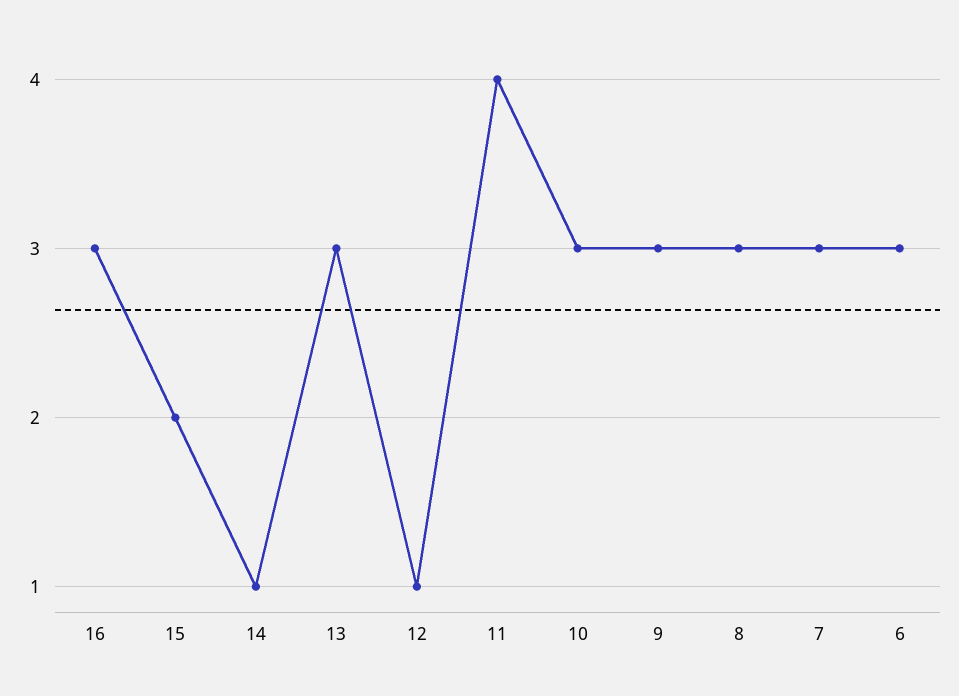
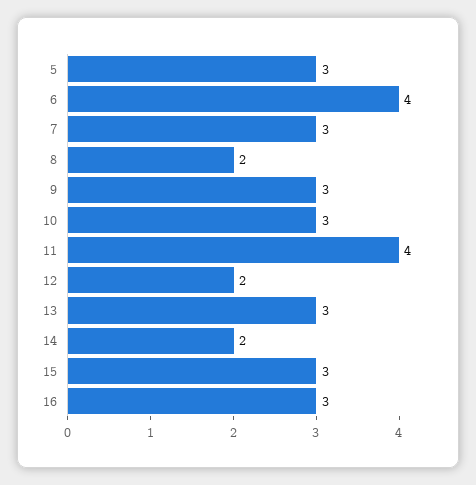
  {
    "16": 3,
-   "15": 2,
+   "15": 3,
-   "14": 1,
+   "14": 2,
    "13": 3,
-   "12": 1,
+   "12": 2,
    "11": 4,
    "10": 3,
    "9": 3,
-   "8": 3,
+   "8": 2,
    "7": 3,
-   "6": 3
+   "6": 4,
+   "5": 3
  }

